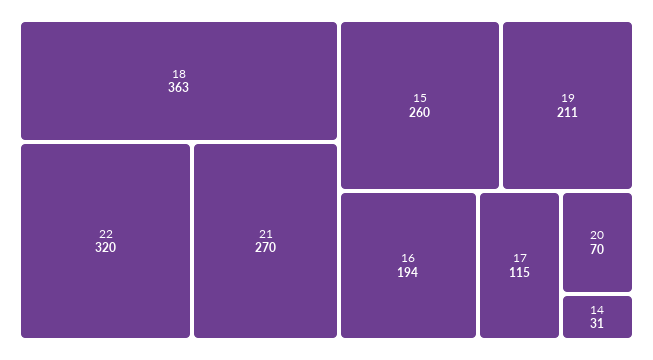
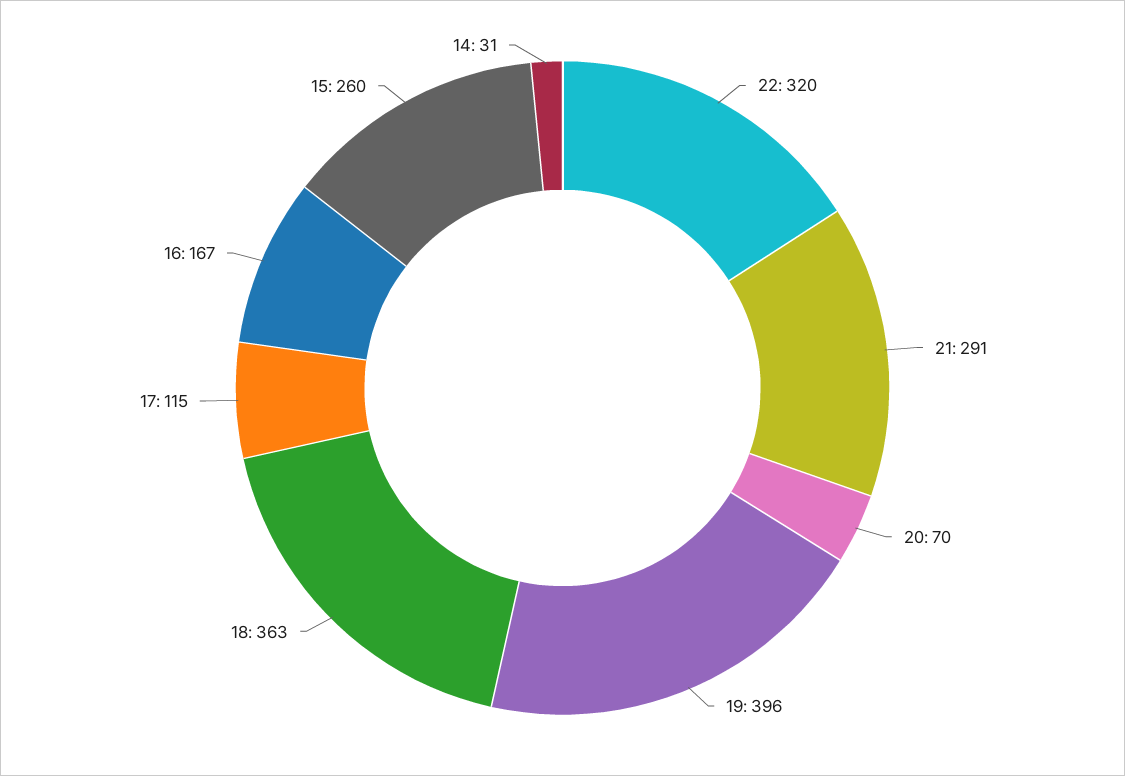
  {
    "18": 363,
    "22": 320,
-   "21": 270,
+   "21": 291,
    "15": 260,
-   "19": 211,
+   "19": 396,
-   "16": 194,
+   "16": 167,
    "17": 115,
    "20": 70,
    "14": 31
  }

